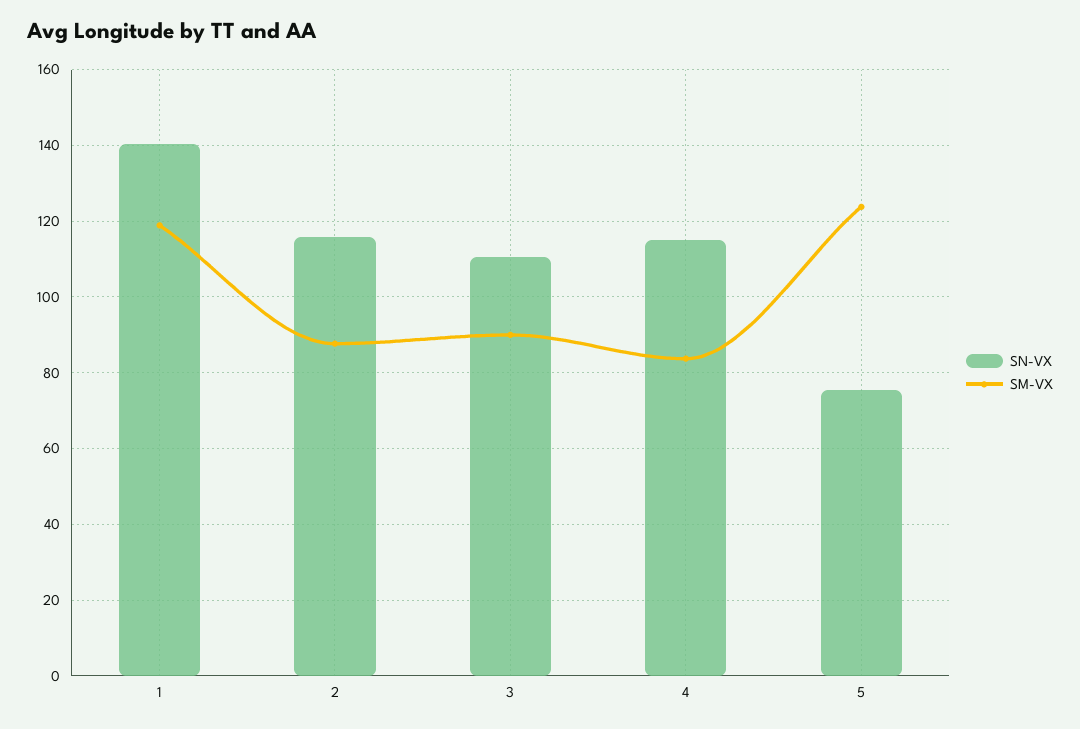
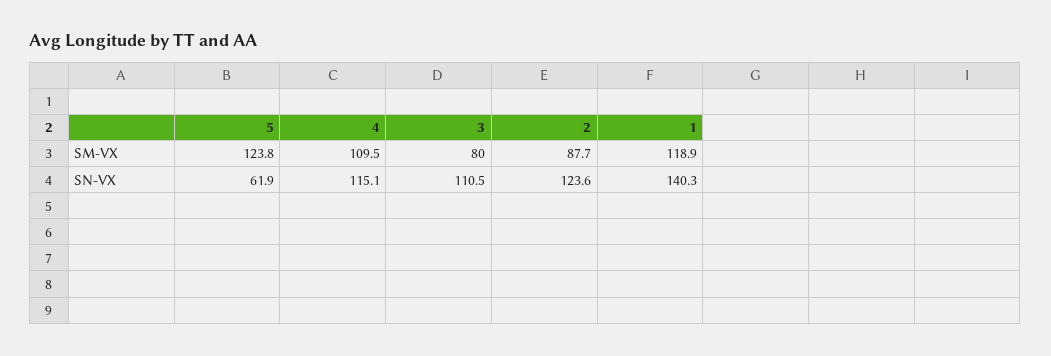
  {
    "SN-VX": {
      "1": 140.3,
-     "2": 116,
+     "2": 123.6,
      "3": 110.5,
      "4": 115.1,
-     "5": 76
+     "5": 61.9
    },
    "SM-VX": {
      "1": 118.9,
      "2": 87.7,
-     "3": 90,
+     "3": 80,
-     "4": 84,
+     "4": 109.5,
      "5": 123.8
    }
  }

